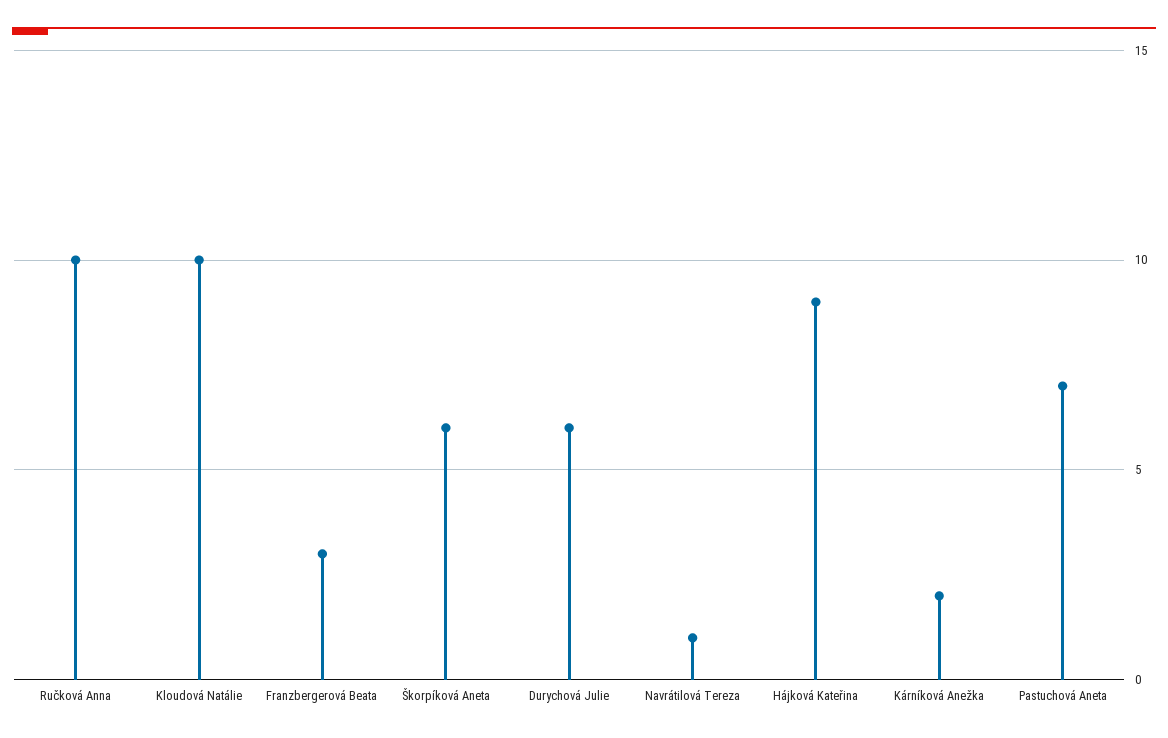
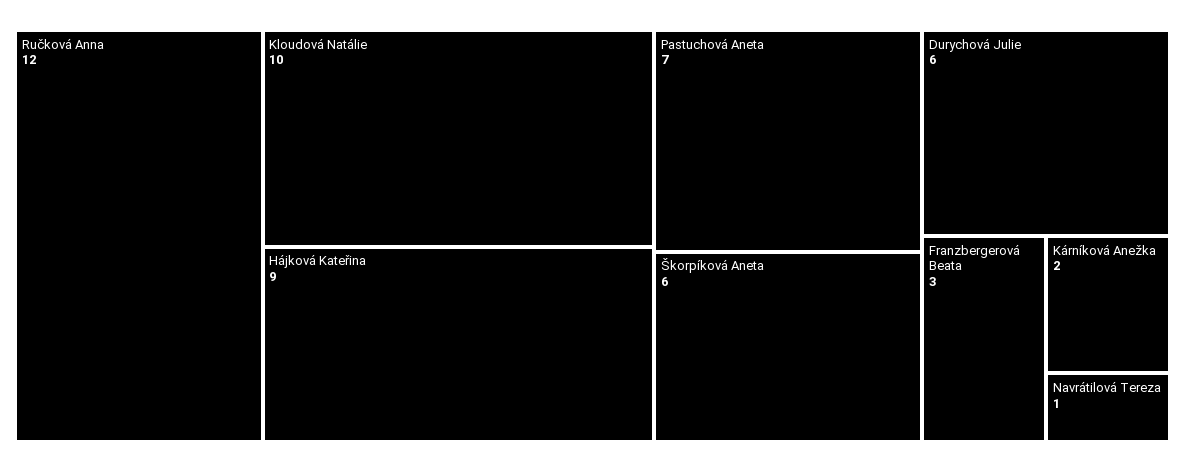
  {
-   "Ručková Anna": 10,
+   "Ručková Anna": 12,
    "Kloudová Natálie": 10,
    "Franzbergerová Beata": 3,
    "Škorpíková Aneta": 6,
    "Durychová Julie": 6,
    "Navrátilová Tereza": 1,
    "Hájková Kateřina": 9,
    "Kárníková Anežka": 2,
    "Pastuchová Aneta": 7
  }

